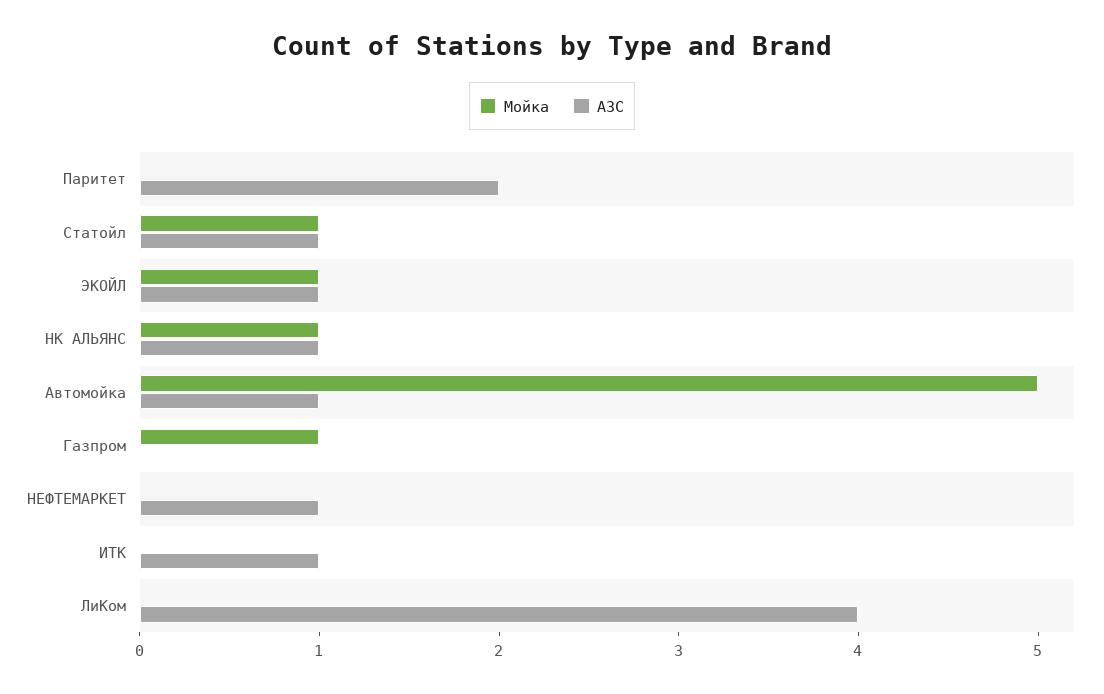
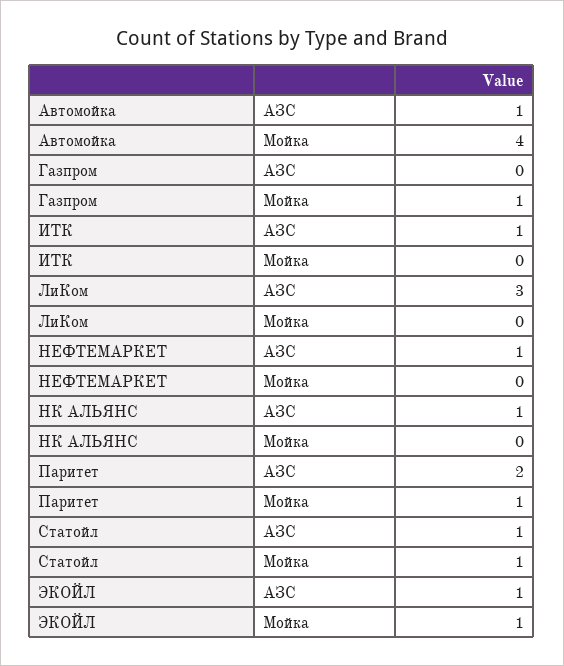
  {
    "Мойка": {
-     "Паритет": 0,
+     "Паритет": 1,
      "Статойл": 1,
      "ЭКОЙЛ": 1,
-     "НК АЛЬЯНС": 1,
+     "НК АЛЬЯНС": 0,
-     "Автомойка": 5,
+     "Автомойка": 4,
      "Газпром": 1,
      "НЕФТЕМАРКЕТ": 0,
      "ИТК": 0,
      "ЛиКом": 0
    },
    "АЗС": {
      "Паритет": 2,
      "Статойл": 1,
      "ЭКОЙЛ": 1,
      "НК АЛЬЯНС": 1,
      "Автомойка": 1,
      "Газпром": 0,
      "НЕФТЕМАРКЕТ": 1,
      "ИТК": 1,
-     "ЛиКом": 4
+     "ЛиКом": 3
    }
  }

